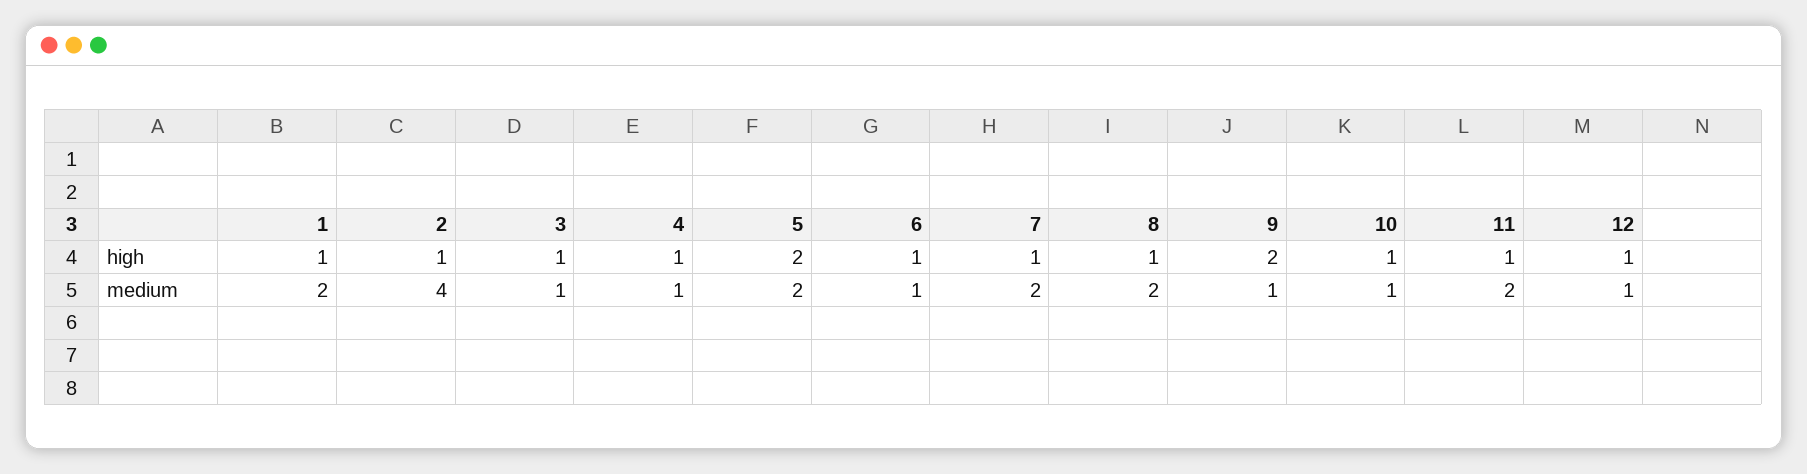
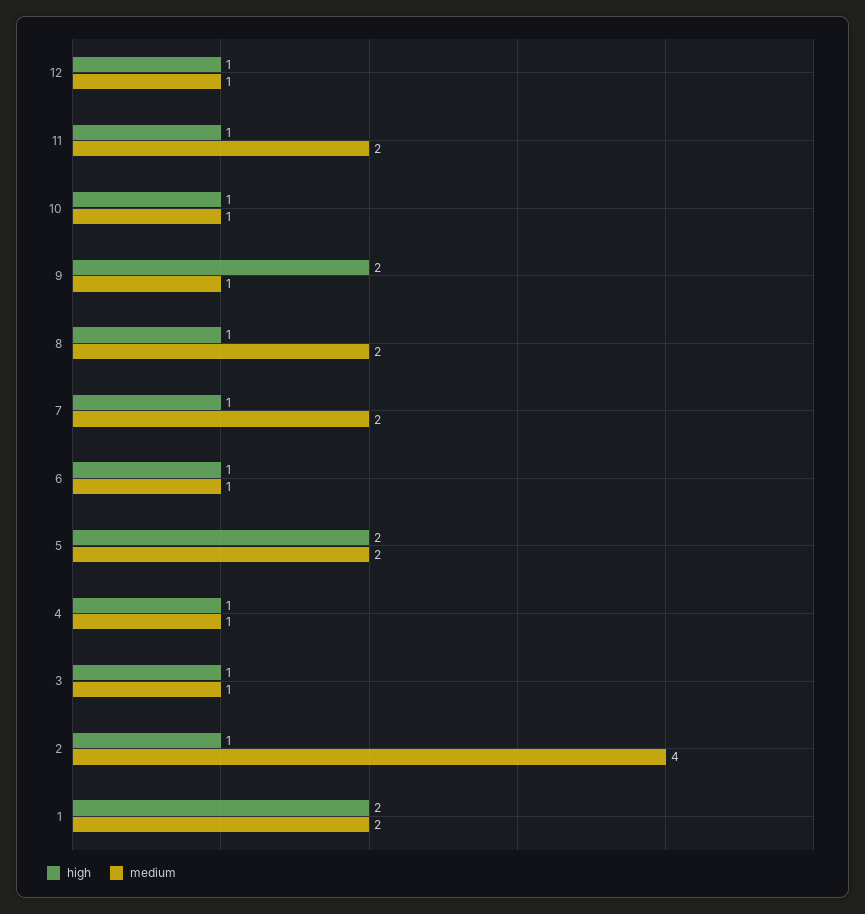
  {
    "high": {
-     "1": 1,
+     "1": 2,
      "2": 1,
      "3": 1,
      "4": 1,
      "5": 2,
      "6": 1,
      "7": 1,
      "8": 1,
      "9": 2,
      "10": 1,
      "11": 1,
      "12": 1
    },
    "medium": {
      "1": 2,
      "2": 4,
      "3": 1,
      "4": 1,
      "5": 2,
      "6": 1,
      "7": 2,
      "8": 2,
      "9": 1,
      "10": 1,
      "11": 2,
      "12": 1
    }
  }

